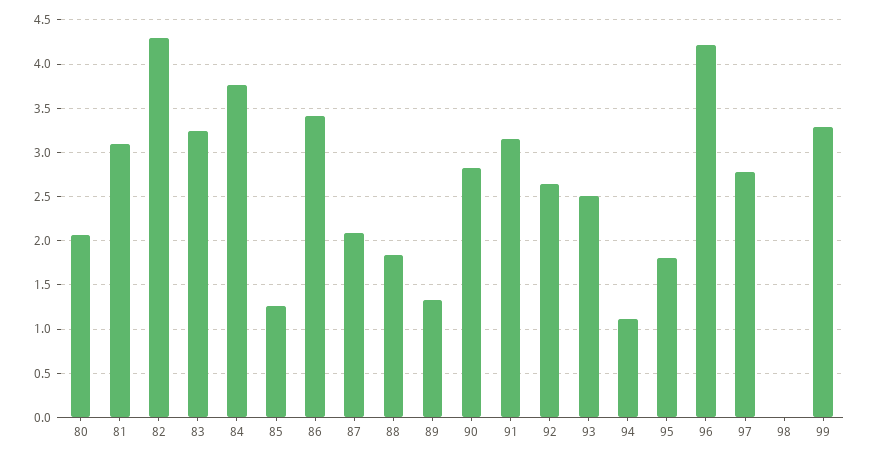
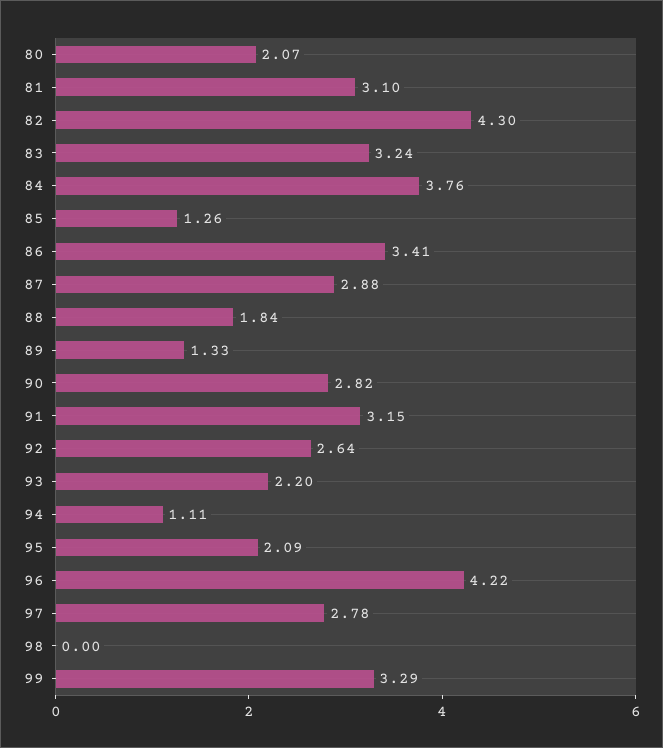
  {
    "80": 2.07,
    "81": 3.1,
    "82": 4.3,
    "83": 3.24,
    "84": 3.76,
    "85": 1.26,
    "86": 3.41,
-   "87": 2.1,
+   "87": 2.88,
    "88": 1.84,
    "89": 1.33,
    "90": 2.82,
    "91": 3.15,
    "92": 2.64,
-   "93": 2.5,
+   "93": 2.2,
    "94": 1.11,
-   "95": 1.8,
+   "95": 2.09,
    "96": 4.22,
    "97": 2.78,
    "98": 0,
    "99": 3.29
  }

